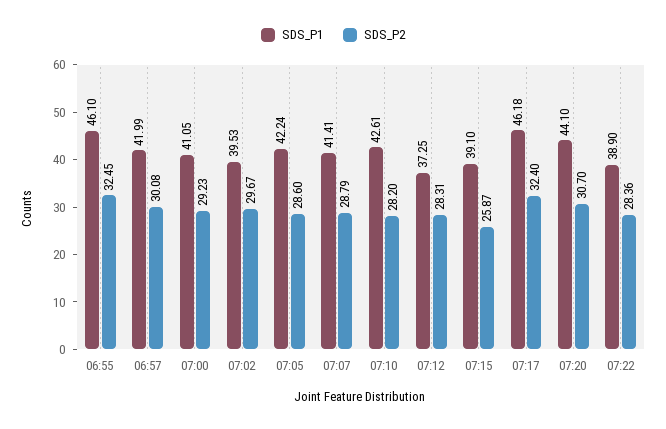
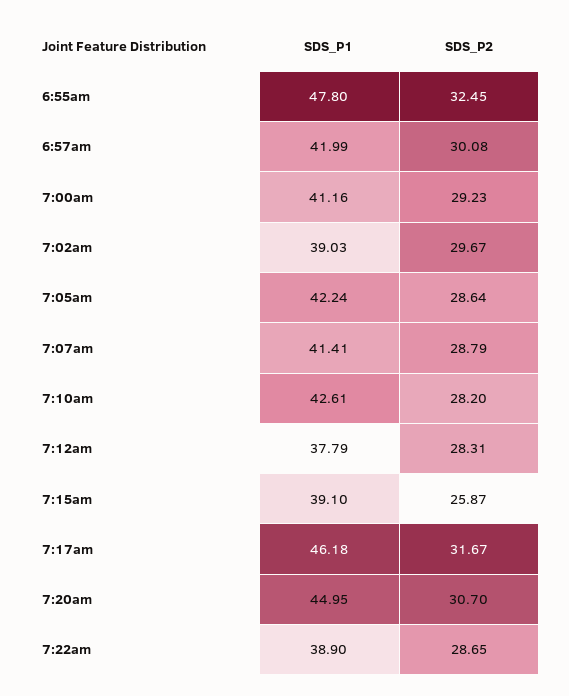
  {
    "SDS_P1": {
-     "06:55": 46.1,
+     "06:55": 47.8,
      "06:57": 41.99,
-     "07:00": 41.05,
+     "07:00": 41.16,
-     "07:02": 39.53,
+     "07:02": 39.03,
      "07:05": 42.24,
      "07:07": 41.41,
      "07:10": 42.61,
-     "07:12": 37.25,
+     "07:12": 37.79,
      "07:15": 39.1,
      "07:17": 46.18,
-     "07:20": 44.1,
+     "07:20": 44.95,
      "07:22": 38.9
    },
    "SDS_P2": {
      "06:55": 32.45,
      "06:57": 30.08,
      "07:00": 29.23,
      "07:02": 29.67,
-     "07:05": 28.6,
+     "07:05": 28.64,
      "07:07": 28.79,
      "07:10": 28.2,
      "07:12": 28.31,
      "07:15": 25.87,
-     "07:17": 32.4,
+     "07:17": 31.67,
      "07:20": 30.7,
-     "07:22": 28.36
+     "07:22": 28.65
    }
  }

